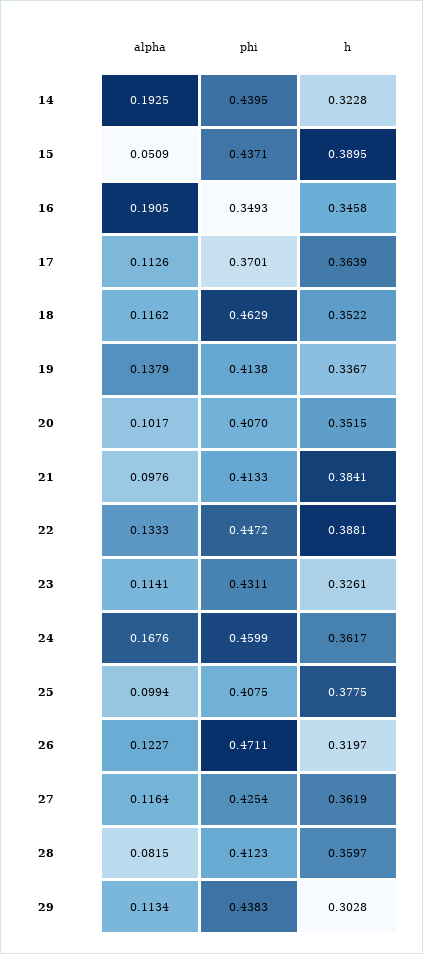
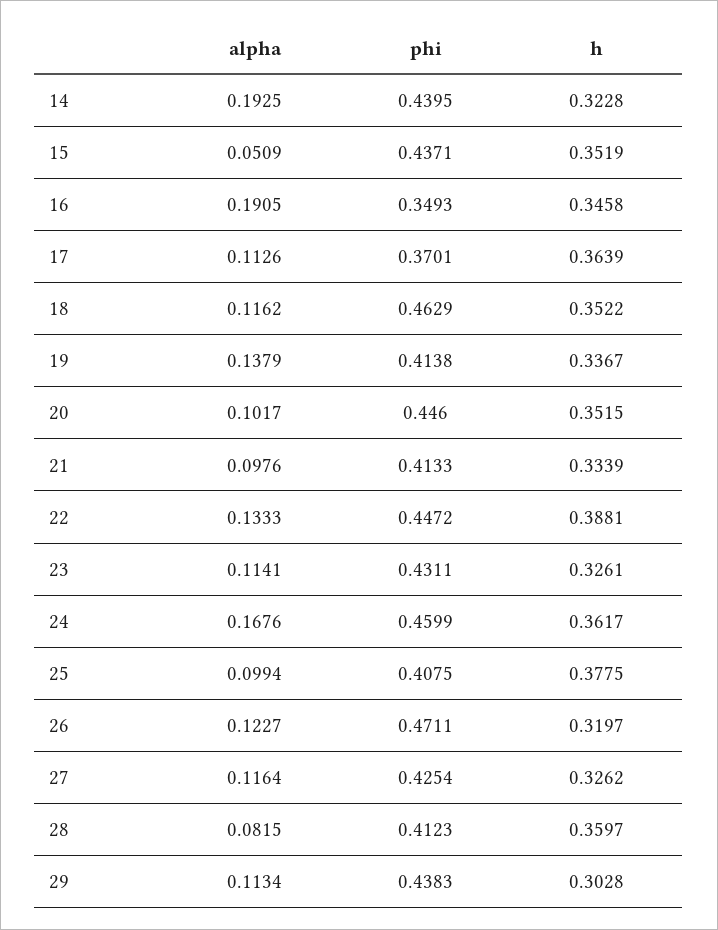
  {
    "alpha": {
      "14": 0.1925,
      "15": 0.0509,
      "16": 0.1905,
      "17": 0.1126,
      "18": 0.1162,
      "19": 0.1379,
      "20": 0.1017,
      "21": 0.0976,
      "22": 0.1333,
      "23": 0.1141,
      "24": 0.1676,
      "25": 0.0994,
      "26": 0.1227,
      "27": 0.1164,
      "28": 0.0815,
      "29": 0.1134
    },
    "phi": {
      "14": 0.4395,
      "15": 0.4371,
      "16": 0.3493,
      "17": 0.3701,
      "18": 0.4629,
      "19": 0.4138,
-     "20": 0.407,
+     "20": 0.446,
      "21": 0.4133,
      "22": 0.4472,
      "23": 0.4311,
      "24": 0.4599,
      "25": 0.4075,
      "26": 0.4711,
      "27": 0.4254,
      "28": 0.4123,
      "29": 0.4383
    },
    "h": {
      "14": 0.3228,
-     "15": 0.3895,
+     "15": 0.3519,
      "16": 0.3458,
      "17": 0.3639,
      "18": 0.3522,
      "19": 0.3367,
      "20": 0.3515,
-     "21": 0.3841,
+     "21": 0.3339,
      "22": 0.3881,
      "23": 0.3261,
      "24": 0.3617,
      "25": 0.3775,
      "26": 0.3197,
-     "27": 0.3619,
+     "27": 0.3262,
      "28": 0.3597,
      "29": 0.3028
    }
  }

